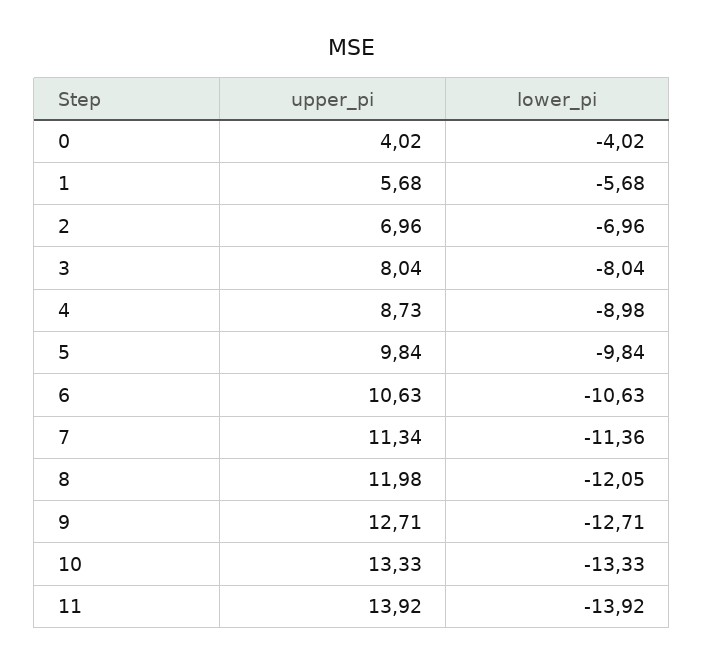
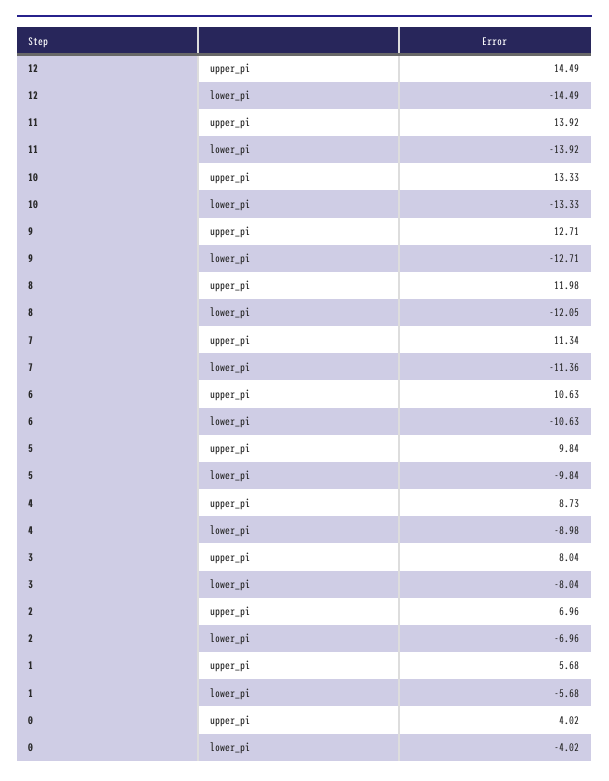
  {
    "upper_pi": {
      "0": 4.02,
      "1": 5.68,
      "2": 6.96,
      "3": 8.04,
      "4": 8.73,
      "5": 9.84,
      "6": 10.63,
      "7": 11.34,
      "8": 11.98,
      "9": 12.71,
      "10": 13.33,
-     "11": 13.92
+     "11": 13.92,
+     "12": 14.49
    },
    "lower_pi": {
      "0": -4.02,
      "1": -5.68,
      "2": -6.96,
      "3": -8.04,
      "4": -8.98,
      "5": -9.84,
      "6": -10.63,
      "7": -11.36,
      "8": -12.05,
      "9": -12.71,
      "10": -13.33,
-     "11": -13.92
+     "11": -13.92,
+     "12": -14.49
    }
  }

